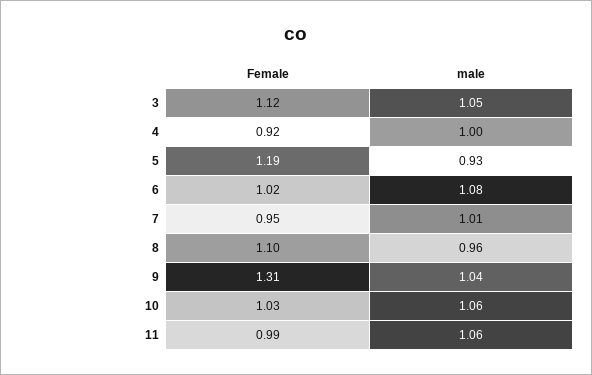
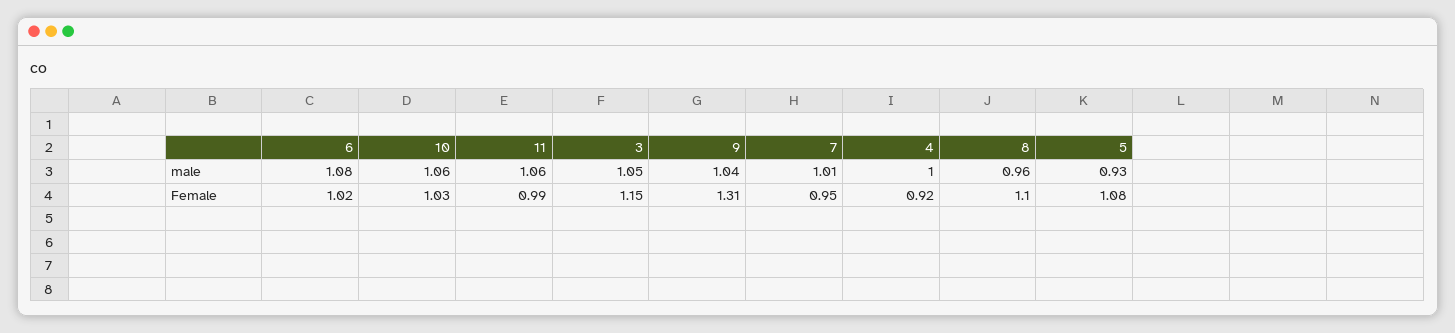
  {
    "Female": {
-     "3": 1.12,
+     "3": 1.15,
      "4": 0.92,
-     "5": 1.19,
+     "5": 1.08,
      "6": 1.02,
      "7": 0.95,
      "8": 1.1,
      "9": 1.31,
      "10": 1.03,
      "11": 0.99
    },
    "male": {
      "3": 1.05,
      "4": 1,
      "5": 0.93,
      "6": 1.08,
      "7": 1.01,
      "8": 0.96,
      "9": 1.04,
      "10": 1.06,
      "11": 1.06
    }
  }

